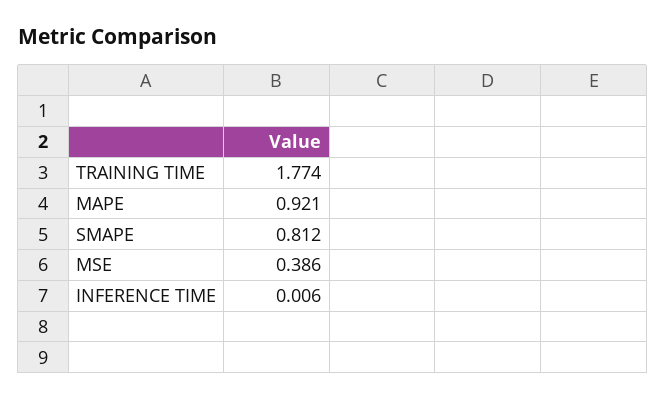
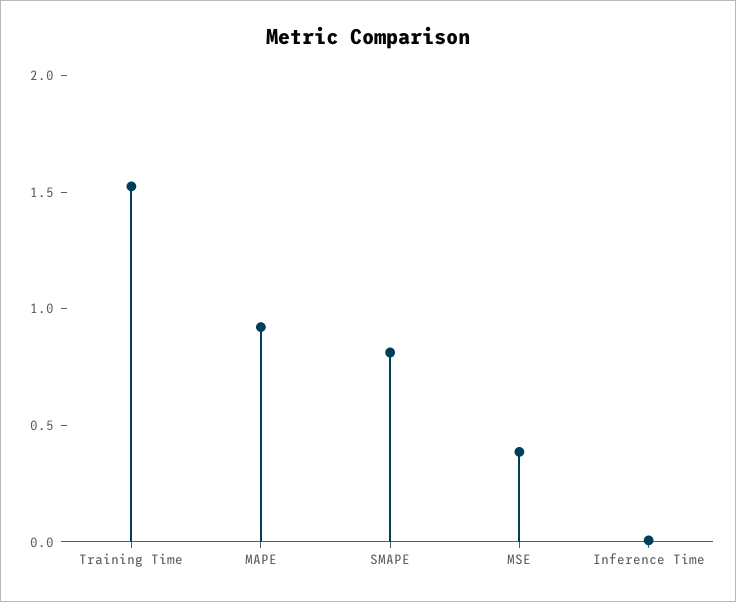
  {
-   "TRAINING TIME": 1.774,
+   "TRAINING TIME": 1.5,
    "MAPE": 0.921,
    "SMAPE": 0.812,
    "MSE": 0.386,
    "INFERENCE TIME": 0.006
  }

